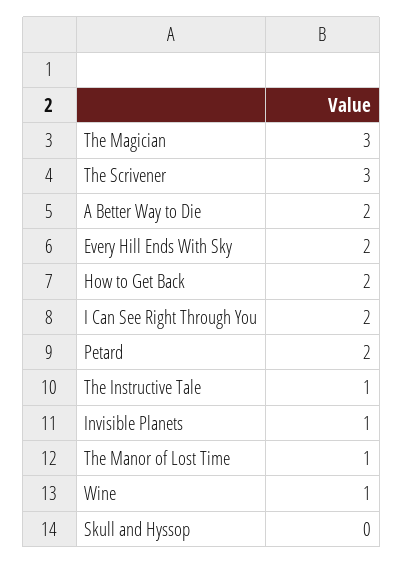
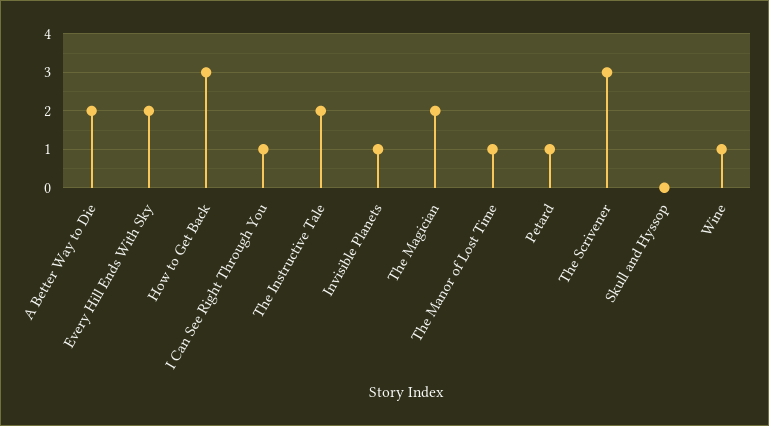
  {
-   "The Magician": 3,
+   "The Magician": 2,
    "The Scrivener": 3,
    "A Better Way to Die": 2,
    "Every Hill Ends With Sky": 2,
-   "How to Get Back": 2,
+   "How to Get Back": 3,
-   "I Can See Right Through You": 2,
+   "I Can See Right Through You": 1,
-   "Petard": 2,
+   "Petard": 1,
-   "The Instructive Tale": 1,
+   "The Instructive Tale": 2,
    "Invisible Planets": 1,
    "The Manor of Lost Time": 1,
    "Wine": 1,
    "Skull and Hyssop": 0
  }

